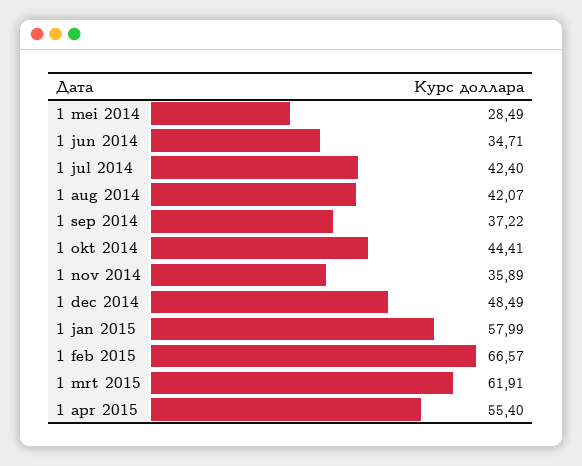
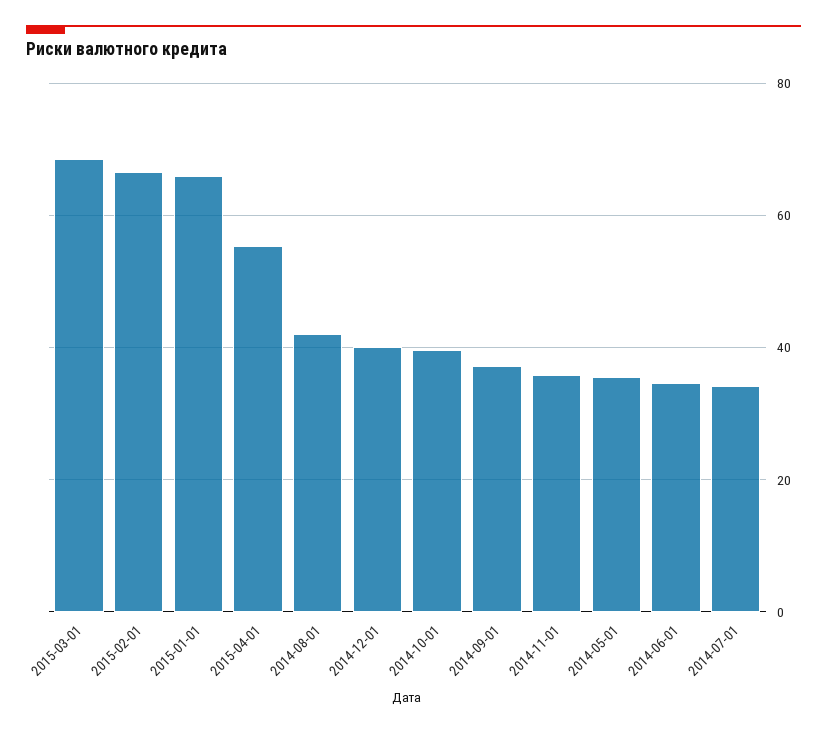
  {
-   "1 mei 2014": 28.49,
+   "1 mei 2014": 36,
    "1 jun 2014": 34.71,
-   "1 jul 2014": 42.4,
+   "1 jul 2014": 34,
    "1 aug 2014": 42.07,
    "1 sep 2014": 37.22,
-   "1 okt 2014": 44.41,
+   "1 okt 2014": 40,
    "1 nov 2014": 35.89,
-   "1 dec 2014": 48.49,
+   "1 dec 2014": 40,
-   "1 jan 2015": 57.99,
+   "1 jan 2015": 66,
    "1 feb 2015": 66.57,
-   "1 mrt 2015": 61.91,
+   "1 mrt 2015": 68,
    "1 apr 2015": 55.4
  }

